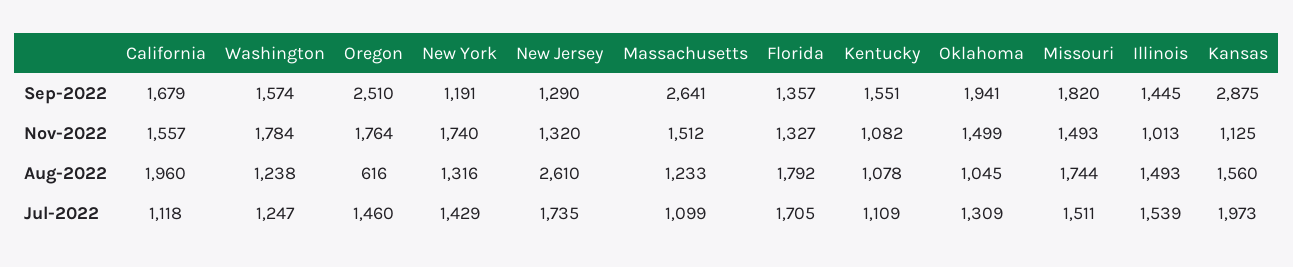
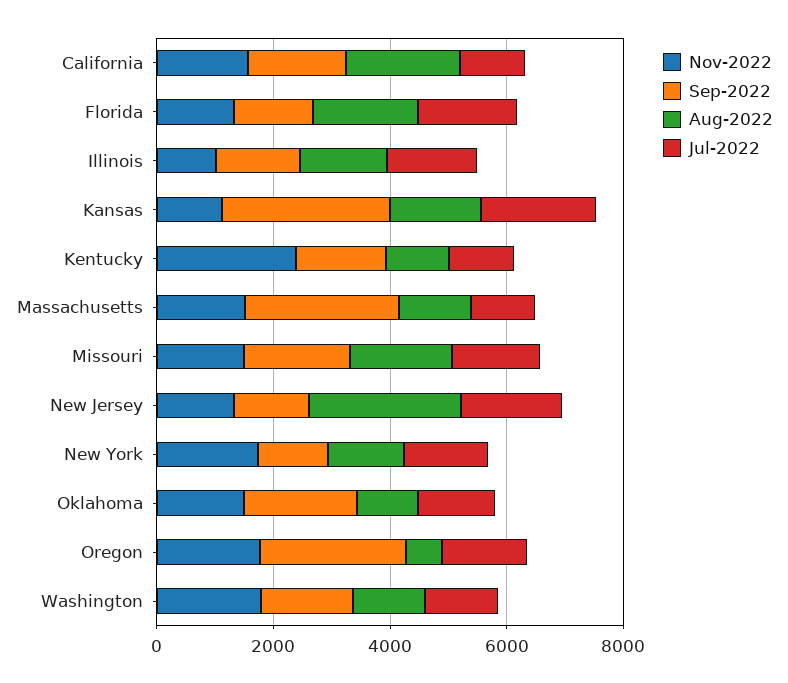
  {
    "Sep-2022": {
      "California": 1679,
      "Washington": 1574,
      "Oregon": 2510,
      "New York": 1191,
      "New Jersey": 1290,
      "Massachusetts": 2641,
      "Florida": 1357,
      "Kentucky": 1551,
      "Oklahoma": 1941,
      "Missouri": 1820,
      "Illinois": 1445,
      "Kansas": 2875
    },
    "Nov-2022": {
      "California": 1557,
      "Washington": 1784,
      "Oregon": 1764,
      "New York": 1740,
      "New Jersey": 1320,
      "Massachusetts": 1512,
      "Florida": 1327,
-     "Kentucky": 1082,
+     "Kentucky": 2500,
      "Oklahoma": 1499,
      "Missouri": 1493,
      "Illinois": 1013,
      "Kansas": 1125
    },
    "Aug-2022": {
      "California": 1960,
      "Washington": 1238,
      "Oregon": 616,
      "New York": 1316,
      "New Jersey": 2610,
      "Massachusetts": 1233,
      "Florida": 1792,
      "Kentucky": 1078,
      "Oklahoma": 1045,
      "Missouri": 1744,
      "Illinois": 1493,
      "Kansas": 1560
    },
    "Jul-2022": {
      "California": 1118,
      "Washington": 1247,
      "Oregon": 1460,
      "New York": 1429,
      "New Jersey": 1735,
      "Massachusetts": 1099,
      "Florida": 1705,
      "Kentucky": 1109,
      "Oklahoma": 1309,
      "Missouri": 1511,
      "Illinois": 1539,
      "Kansas": 1973
    }
  }

